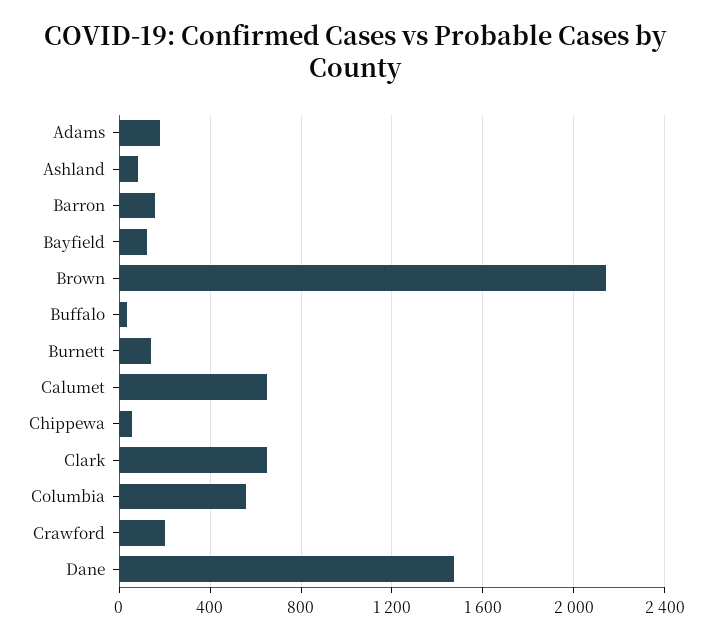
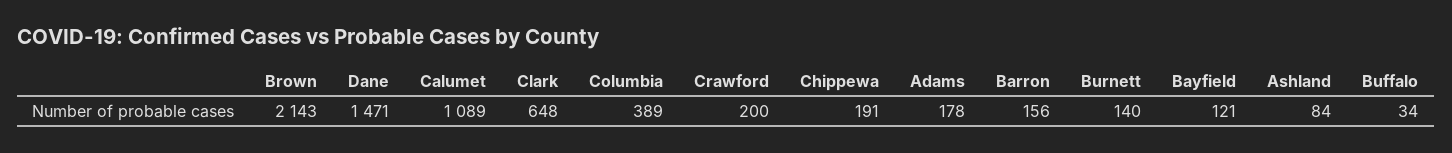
  {
    "Adams": 178,
    "Ashland": 84,
    "Barron": 156,
    "Bayfield": 121,
    "Brown": 2143,
    "Buffalo": 34,
    "Burnett": 140,
-   "Calumet": 650,
+   "Calumet": 1089,
-   "Chippewa": 50,
+   "Chippewa": 191,
    "Clark": 648,
-   "Columbia": 550,
+   "Columbia": 389,
    "Crawford": 200,
    "Dane": 1471
  }

